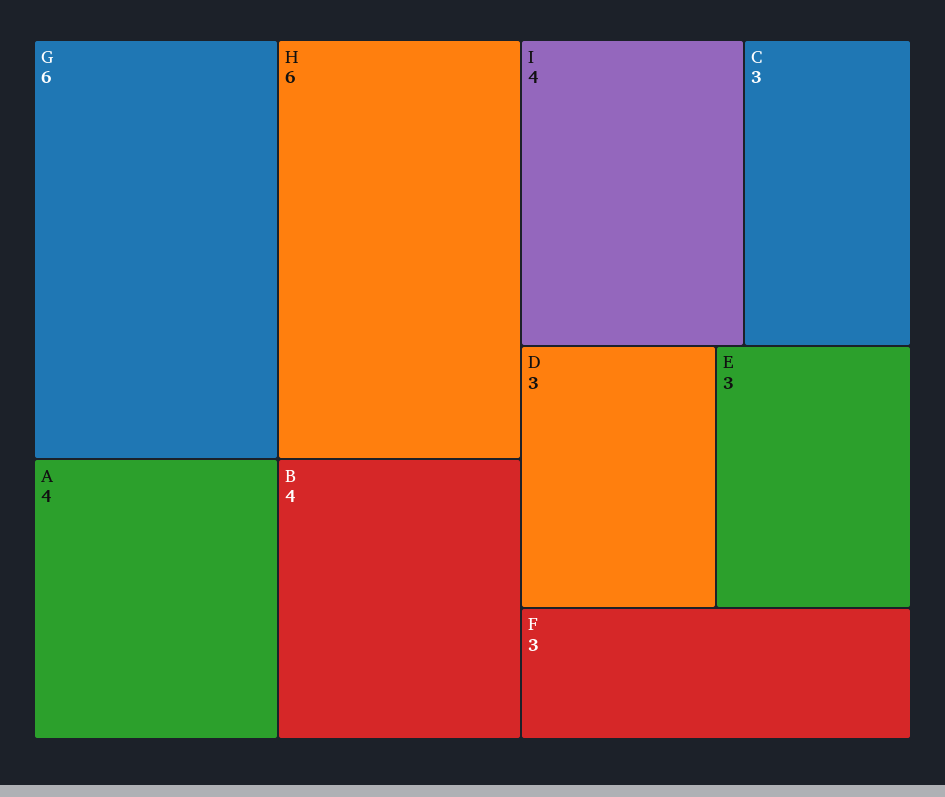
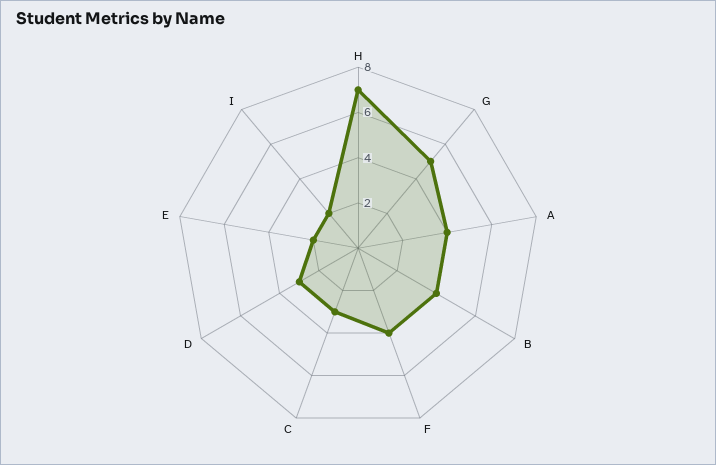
  {
-   "G": 6,
+   "G": 5,
-   "H": 6,
+   "H": 7,
    "A": 4,
    "B": 4,
-   "I": 4,
+   "I": 2,
    "C": 3,
    "D": 3,
-   "E": 3,
+   "E": 2,
-   "F": 3
+   "F": 4
  }

